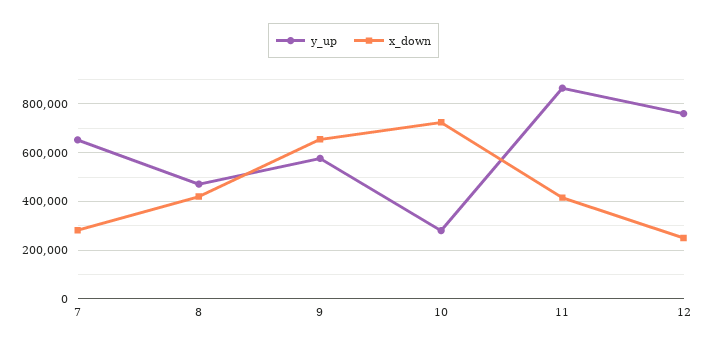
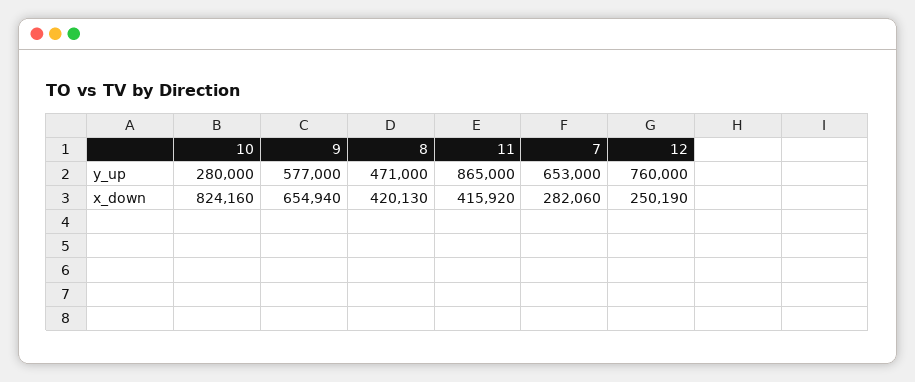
  {
    "y_up": {
      "7": 653000,
      "8": 471000,
      "9": 577000,
      "10": 280000,
      "11": 865000,
      "12": 760000
    },
    "x_down": {
      "7": 282060,
      "8": 420130,
      "9": 654940,
-     "10": 725000,
+     "10": 824160,
      "11": 415920,
      "12": 250190
    }
  }

